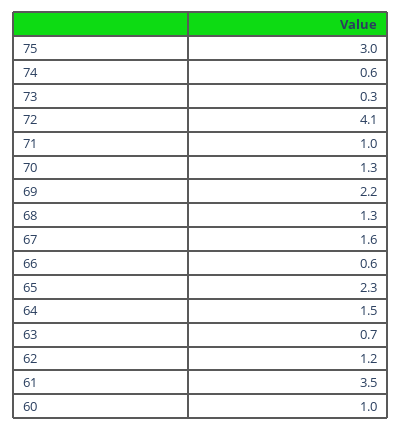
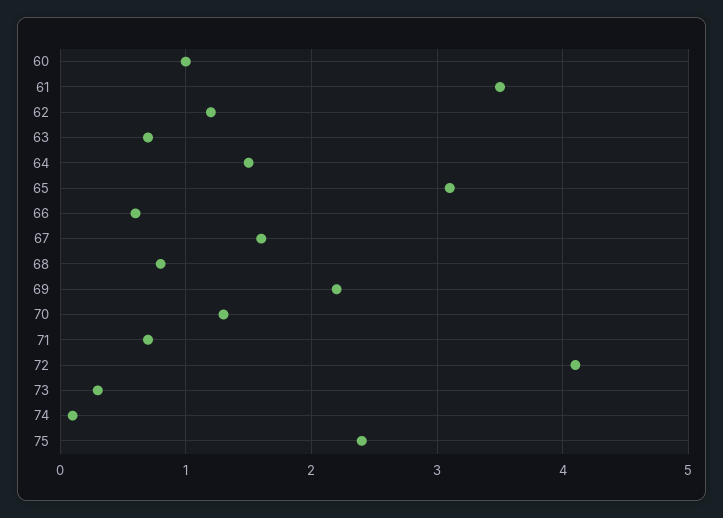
  {
-   "75": 3,
+   "75": 2.4,
-   "74": 0.6,
+   "74": 0.1,
    "73": 0.3,
    "72": 4.1,
-   "71": 1,
+   "71": 0.7,
    "70": 1.3,
    "69": 2.2,
-   "68": 1.3,
+   "68": 0.8,
    "67": 1.6,
    "66": 0.6,
-   "65": 2.3,
+   "65": 3.1,
    "64": 1.5,
    "63": 0.7,
    "62": 1.2,
    "61": 3.5,
    "60": 1
  }

